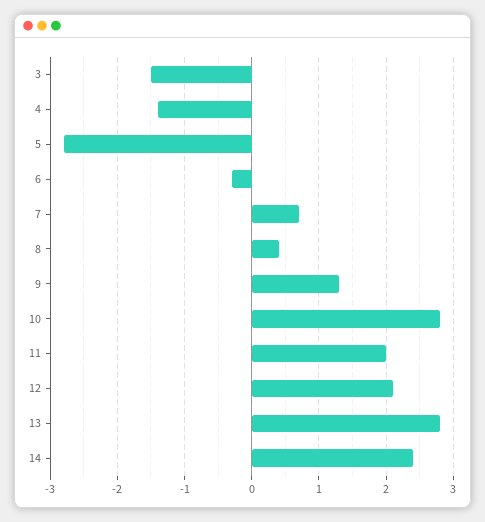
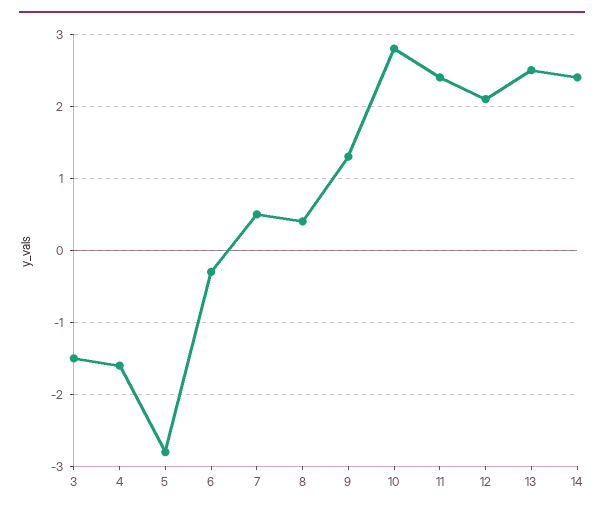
  {
    "3": -1.5,
-   "4": -1.4,
+   "4": -1.6,
    "5": -2.8,
    "6": -0.3,
-   "7": 0.7,
+   "7": 0.5,
    "8": 0.4,
    "9": 1.3,
    "10": 2.8,
-   "11": 2,
+   "11": 2.4,
    "12": 2.1,
-   "13": 2.8,
+   "13": 2.5,
    "14": 2.4
  }

